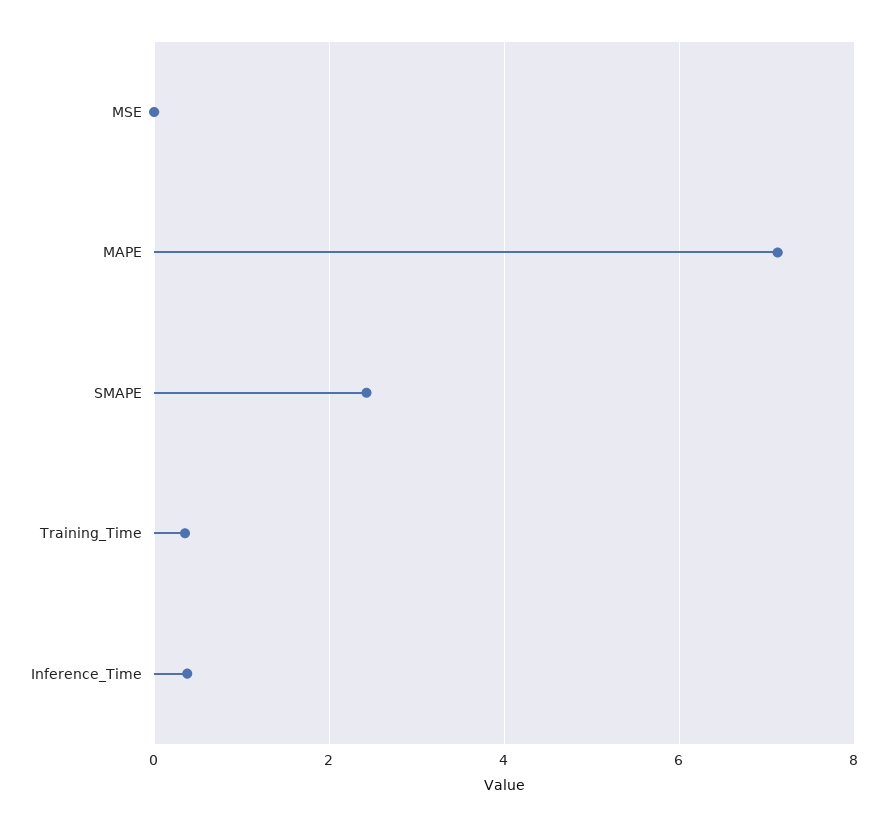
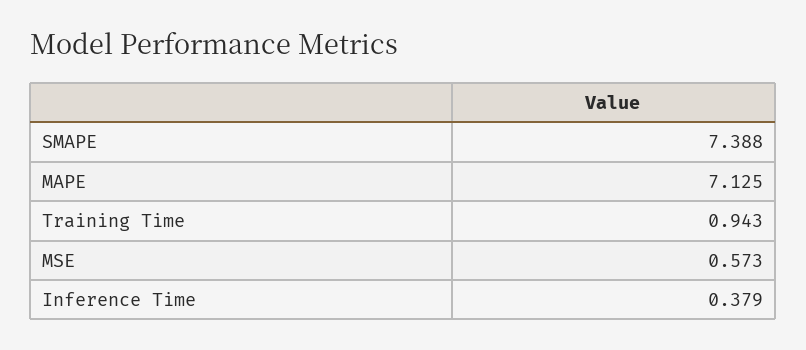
  {
-   "MSE": 0,
+   "MSE": 0.573,
    "MAPE": 7.125,
-   "SMAPE": 2.4,
+   "SMAPE": 7.388,
-   "Training_Time": 0.4,
+   "Training_Time": 0.943,
    "Inference_Time": 0.379
  }

